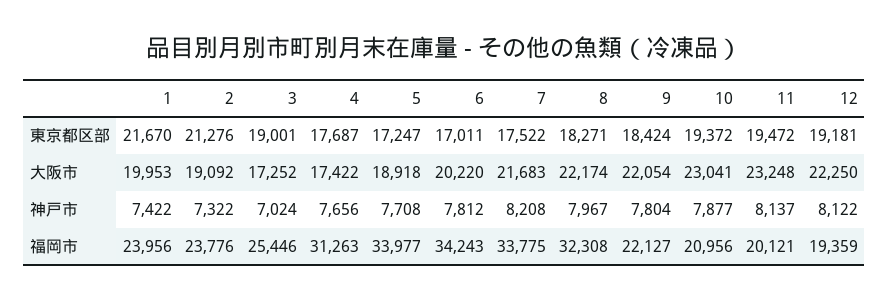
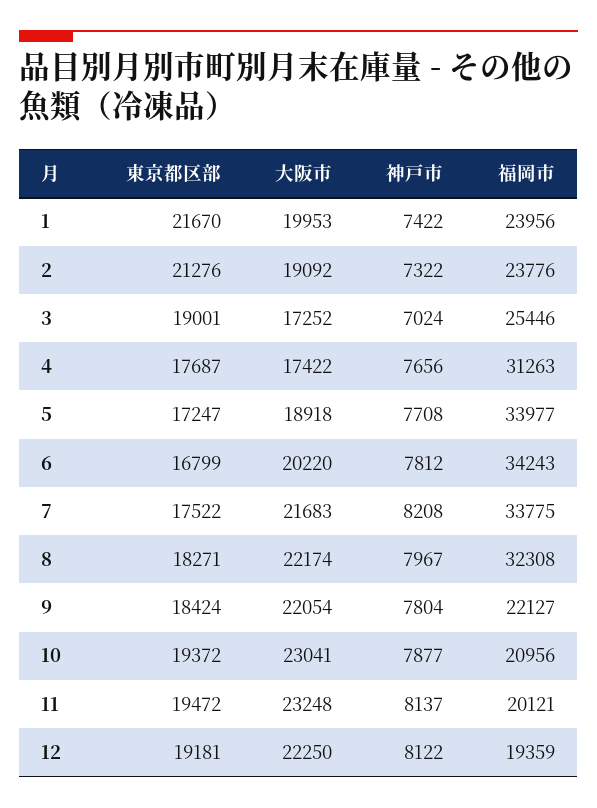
  {
    "1": {
      "東京都区部": 21670,
      "大阪市": 19953,
      "神戸市": 7422,
      "福岡市": 23956
    },
    "2": {
      "東京都区部": 21276,
      "大阪市": 19092,
      "神戸市": 7322,
      "福岡市": 23776
    },
    "3": {
      "東京都区部": 19001,
      "大阪市": 17252,
      "神戸市": 7024,
      "福岡市": 25446
    },
    "4": {
      "東京都区部": 17687,
      "大阪市": 17422,
      "神戸市": 7656,
      "福岡市": 31263
    },
    "5": {
      "東京都区部": 17247,
      "大阪市": 18918,
      "神戸市": 7708,
      "福岡市": 33977
    },
    "6": {
-     "東京都区部": 17011,
+     "東京都区部": 16799,
      "大阪市": 20220,
      "神戸市": 7812,
      "福岡市": 34243
    },
    "7": {
      "東京都区部": 17522,
      "大阪市": 21683,
      "神戸市": 8208,
      "福岡市": 33775
    },
    "8": {
      "東京都区部": 18271,
      "大阪市": 22174,
      "神戸市": 7967,
      "福岡市": 32308
    },
    "9": {
      "東京都区部": 18424,
      "大阪市": 22054,
      "神戸市": 7804,
      "福岡市": 22127
    },
    "10": {
      "東京都区部": 19372,
      "大阪市": 23041,
      "神戸市": 7877,
      "福岡市": 20956
    },
    "11": {
      "東京都区部": 19472,
      "大阪市": 23248,
      "神戸市": 8137,
      "福岡市": 20121
    },
    "12": {
      "東京都区部": 19181,
      "大阪市": 22250,
      "神戸市": 8122,
      "福岡市": 19359
    }
  }

